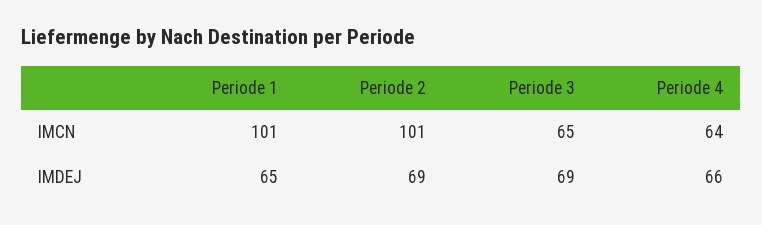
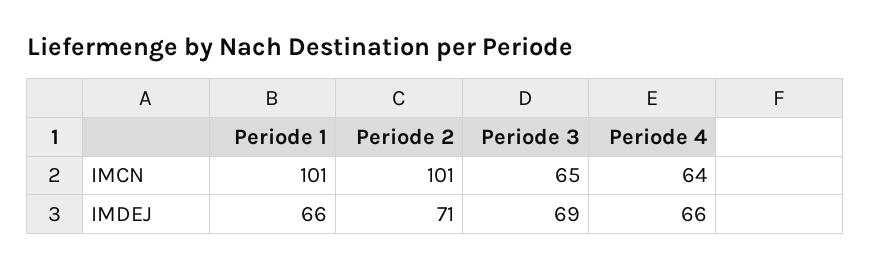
  {
    "Periode 1": {
      "IMCN": 101,
-     "IMDEJ": 65
+     "IMDEJ": 66
    },
    "Periode 2": {
      "IMCN": 101,
-     "IMDEJ": 69
+     "IMDEJ": 71
    },
    "Periode 3": {
      "IMCN": 65,
      "IMDEJ": 69
    },
    "Periode 4": {
      "IMCN": 64,
      "IMDEJ": 66
    }
  }

